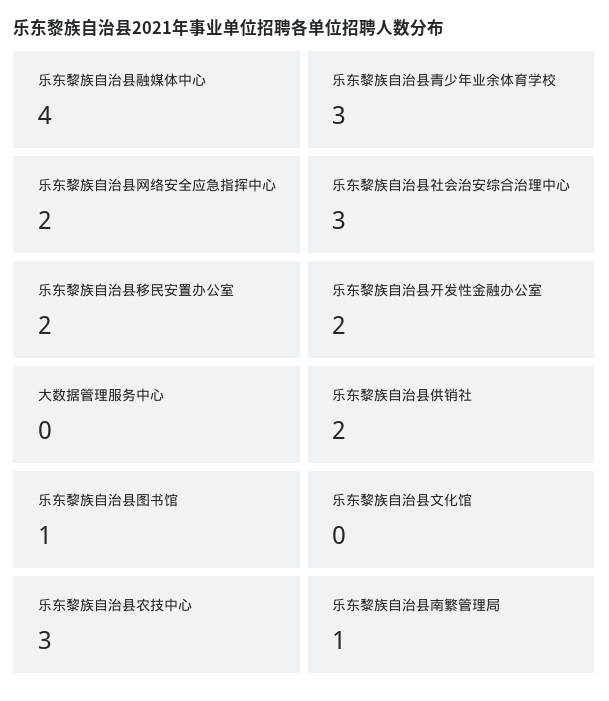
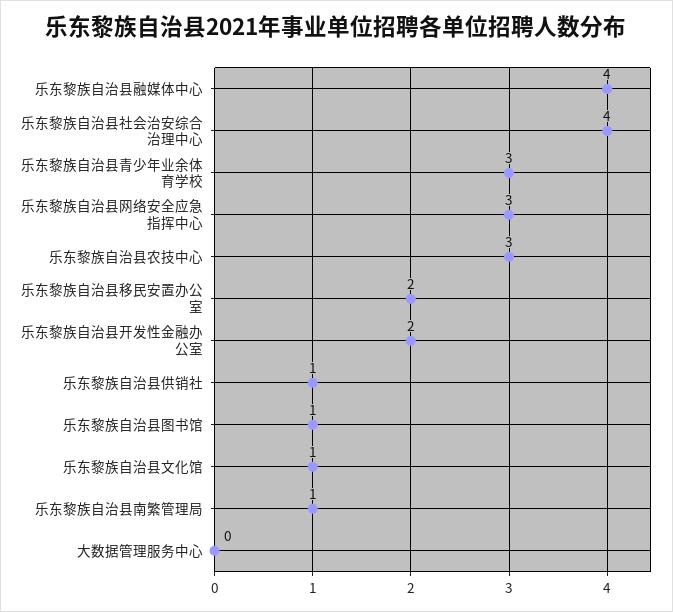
  {
    "乐东黎族自治县融媒体中心": 4,
    "乐东黎族自治县青少年业余体育学校": 3,
-   "乐东黎族自治县网络安全应急指挥中心": 2,
+   "乐东黎族自治县网络安全应急指挥中心": 3,
-   "乐东黎族自治县社会治安综合治理中心": 3,
+   "乐东黎族自治县社会治安综合治理中心": 4,
    "乐东黎族自治县移民安置办公室": 2,
    "乐东黎族自治县开发性金融办公室": 2,
    "大数据管理服务中心": 0,
-   "乐东黎族自治县供销社": 2,
+   "乐东黎族自治县供销社": 1,
    "乐东黎族自治县图书馆": 1,
-   "乐东黎族自治县文化馆": 0,
+   "乐东黎族自治县文化馆": 1,
    "乐东黎族自治县农技中心": 3,
    "乐东黎族自治县南繁管理局": 1
  }

